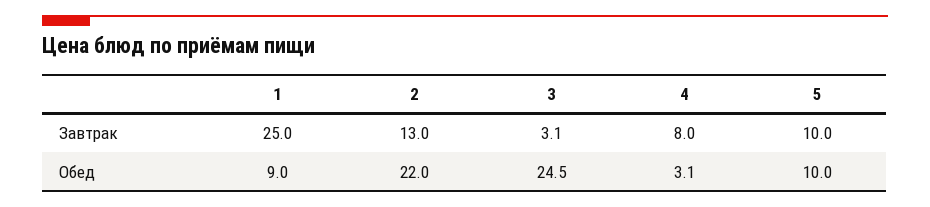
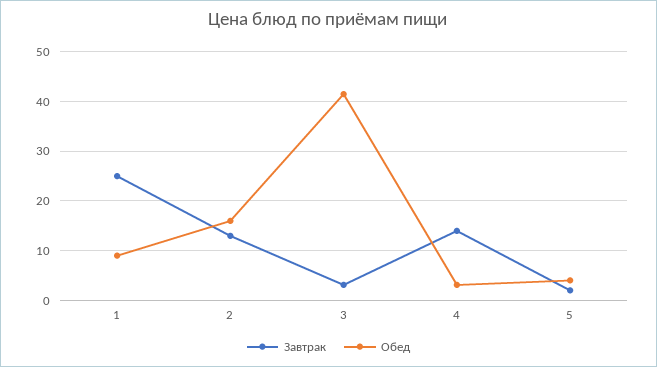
  {
    "Завтрак": {
      "1": 25,
      "2": 13,
      "3": 3.1,
-     "4": 8,
+     "4": 14,
-     "5": 10
+     "5": 2
    },
    "Обед": {
      "1": 9,
-     "2": 22,
+     "2": 16,
-     "3": 24.5,
+     "3": 42,
      "4": 3.1,
-     "5": 10
+     "5": 4
    }
  }

